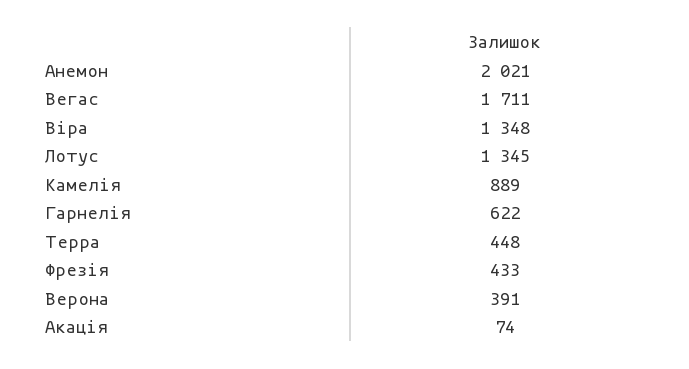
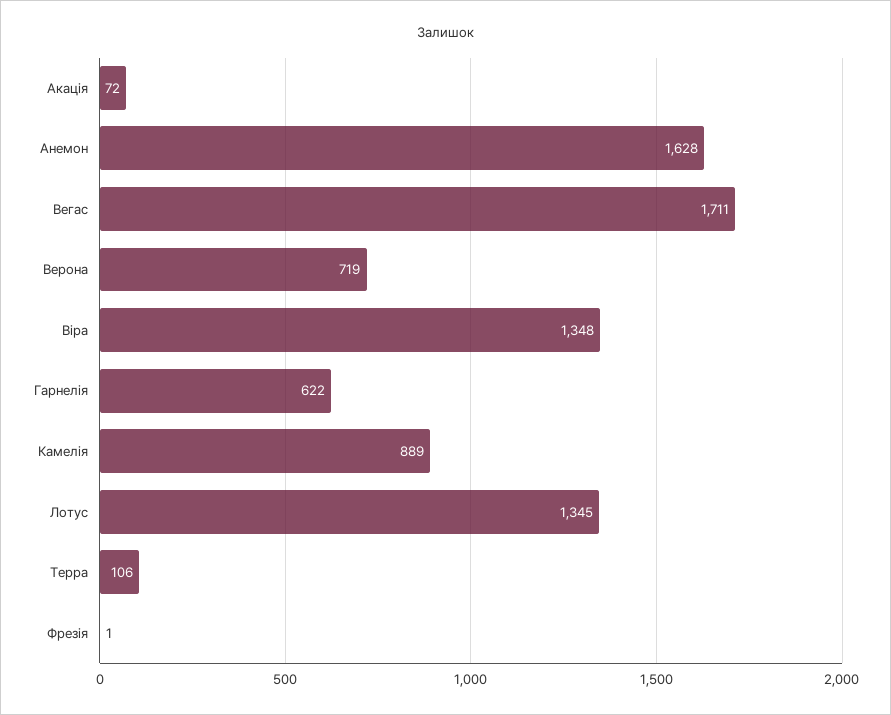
  {
-   "Анемон": 2021,
+   "Анемон": 1628,
    "Вегас": 1711,
    "Віра": 1348,
    "Лотус": 1345,
    "Камелія": 889,
    "Гарнелія": 622,
-   "Терра": 448,
+   "Терра": 106,
-   "Фрезія": 433,
+   "Фрезія": 1,
-   "Верона": 391,
+   "Верона": 719,
-   "Акація": 74
+   "Акація": 72
  }

